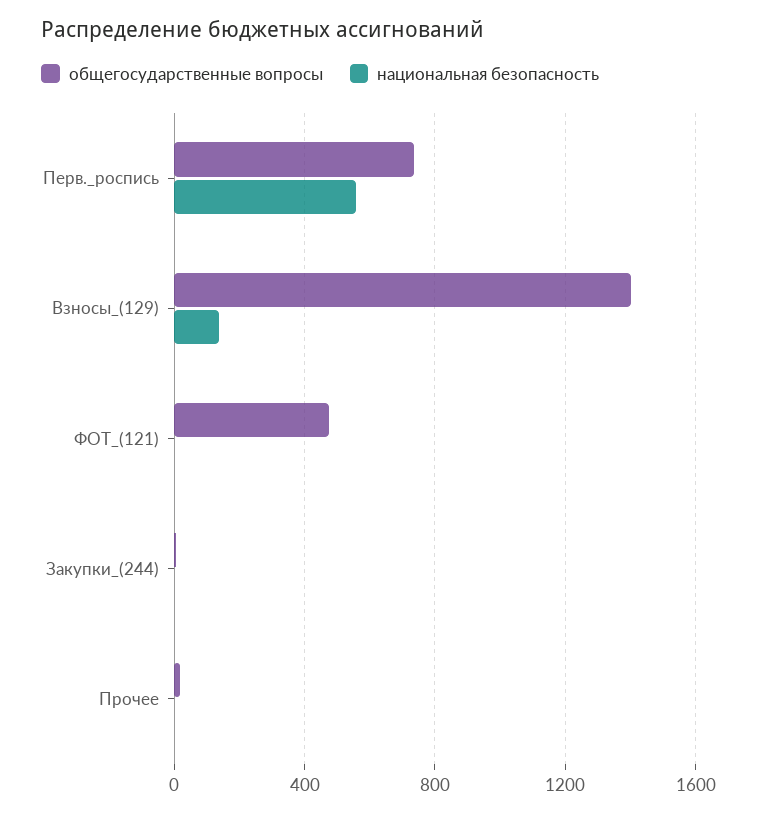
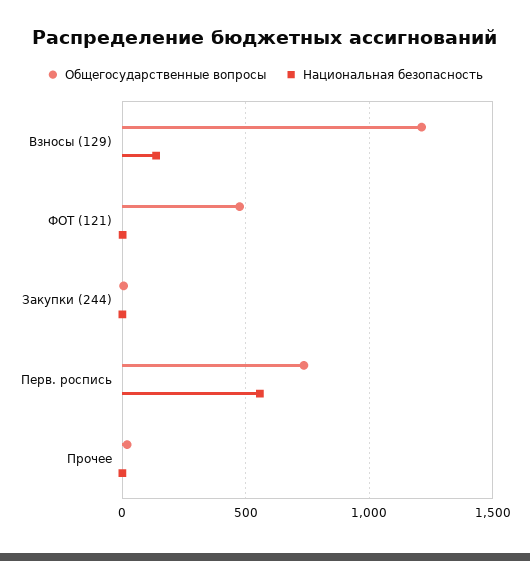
  {
    "общегосударственные вопросы": {
      "Перв._роспись": 750,
-     "Взносы_(129)": 1400,
+     "Взносы_(129)": 1200,
      "ФОТ_(121)": 450,
      "Закупки_(244)": 0,
      "Прочее": 0
    },
    "национальная безопасность": {
      "Перв._роспись": 550,
      "Взносы_(129)": 150,
      "ФОТ_(121)": 0,
      "Закупки_(244)": 0,
      "Прочее": 0
    }
  }

